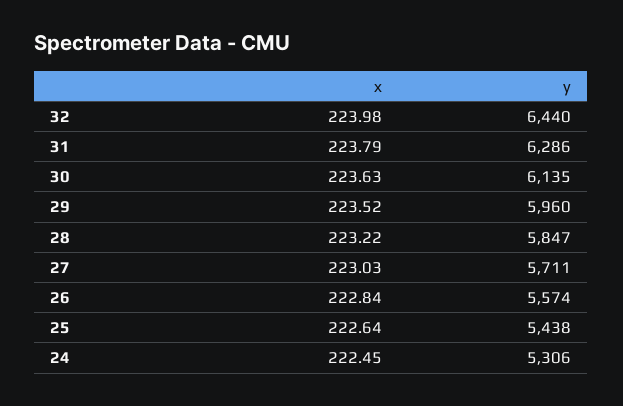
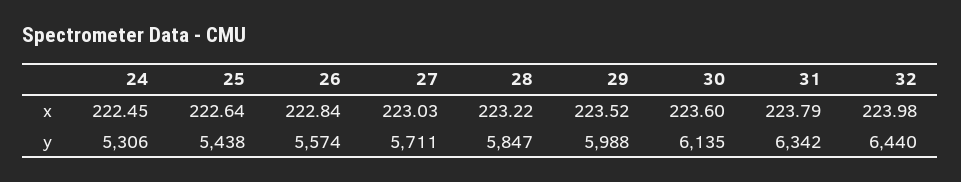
  {
    "x": {
      "32": 223.98,
      "31": 223.79,
-     "30": 223.63,
+     "30": 223.6,
      "29": 223.52,
      "28": 223.22,
      "27": 223.03,
      "26": 222.84,
      "25": 222.64,
      "24": 222.45
    },
    "y": {
      "32": 6440,
-     "31": 6286,
+     "31": 6342,
      "30": 6135,
-     "29": 5960,
+     "29": 5988,
      "28": 5847,
      "27": 5711,
      "26": 5574,
      "25": 5438,
      "24": 5306
    }
  }

